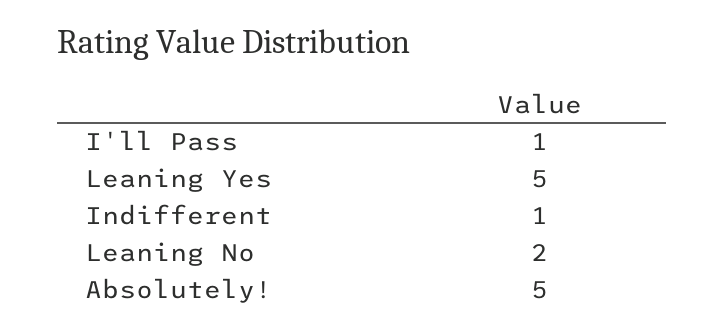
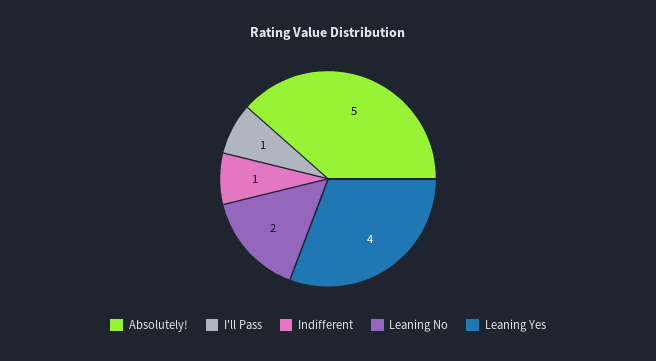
  {
    "I'll Pass": 1,
-   "Leaning Yes": 5,
+   "Leaning Yes": 4,
    "Indifferent": 1,
    "Leaning No": 2,
    "Absolutely!": 5
  }

